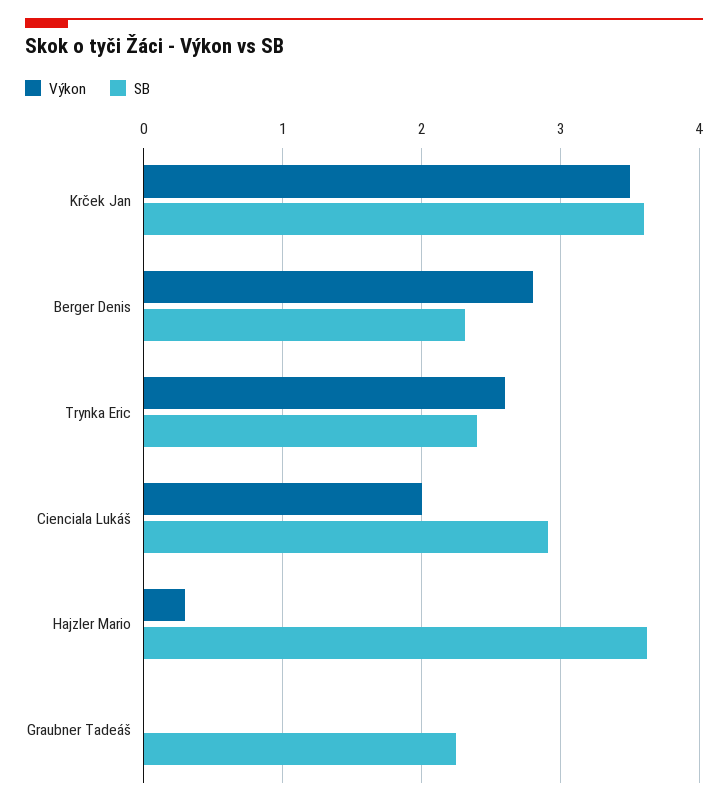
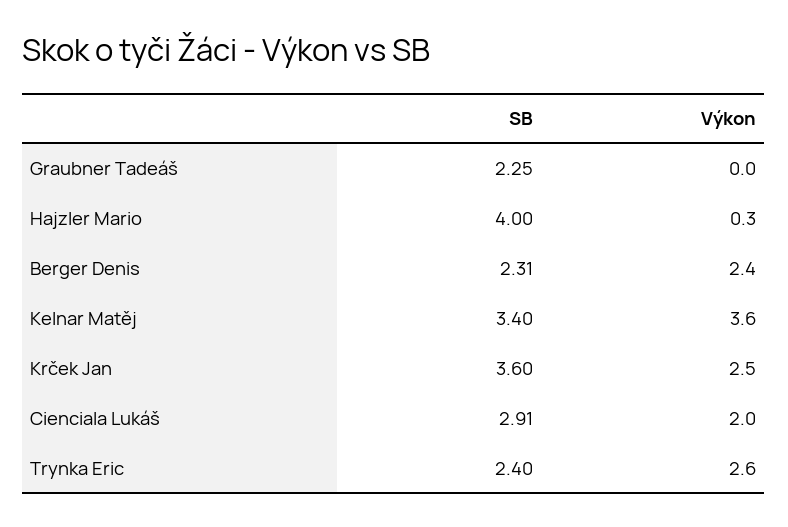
  {
    "Výkon": {
-     "Krček Jan": 3.5,
+     "Krček Jan": 2.5,
-     "Berger Denis": 2.8,
+     "Berger Denis": 2.4,
      "Trynka Eric": 2.6,
      "Cienciala Lukáš": 2,
      "Hajzler Mario": 0.3,
-     "Graubner Tadeáš": 0
+     "Graubner Tadeáš": 0,
+     "Kelnar Matěj": 3.6
    },
    "SB": {
      "Krček Jan": 3.6,
      "Berger Denis": 2.31,
      "Trynka Eric": 2.4,
      "Cienciala Lukáš": 2.91,
-     "Hajzler Mario": 3.6,
+     "Hajzler Mario": 4,
-     "Graubner Tadeáš": 2.25
+     "Graubner Tadeáš": 2.25,
+     "Kelnar Matěj": 3.4
    }
  }

